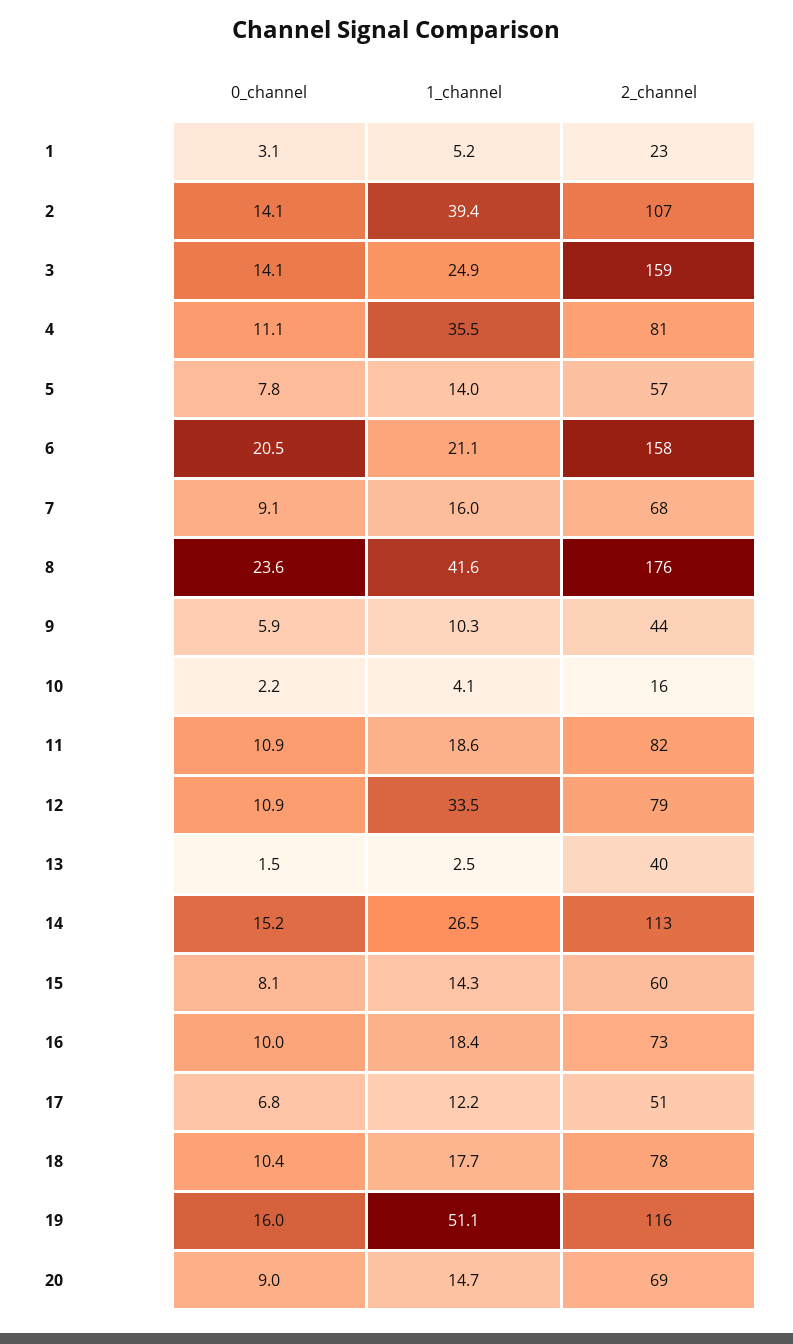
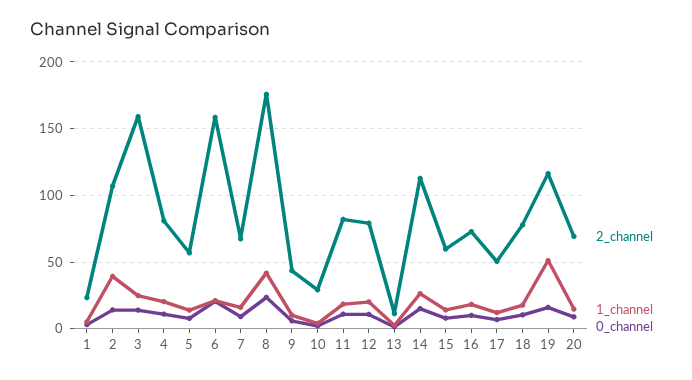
  {
    "0_channel": {
      "1": 3.1,
      "2": 14.1,
      "3": 14.1,
      "4": 11.1,
      "5": 7.8,
      "6": 20.5,
      "7": 9.1,
      "8": 23.6,
      "9": 5.9,
      "10": 2.2,
      "11": 10.9,
      "12": 10.9,
      "13": 1.5,
      "14": 15.2,
      "15": 8.1,
      "16": 10,
      "17": 6.8,
      "18": 10.4,
      "19": 16,
      "20": 9
    },
    "1_channel": {
      "1": 5.2,
      "2": 39.4,
      "3": 24.9,
-     "4": 35.5,
+     "4": 20,
      "5": 14,
      "6": 21.1,
      "7": 16,
      "8": 41.6,
      "9": 10.3,
      "10": 4.1,
      "11": 18.6,
-     "12": 33.5,
+     "12": 20,
      "13": 2.5,
      "14": 26.5,
      "15": 14.3,
      "16": 18.4,
      "17": 12.2,
      "18": 17.7,
      "19": 51.1,
      "20": 14.7
    },
    "2_channel": {
      "1": 23,
      "2": 107,
      "3": 159,
      "4": 81,
      "5": 57,
      "6": 158,
      "7": 68,
      "8": 176,
      "9": 44,
-     "10": 16,
+     "10": 30,
      "11": 82,
      "12": 79,
-     "13": 40,
+     "13": 10,
      "14": 113,
      "15": 60,
      "16": 73,
      "17": 51,
      "18": 78,
      "19": 116,
      "20": 69
    }
  }

